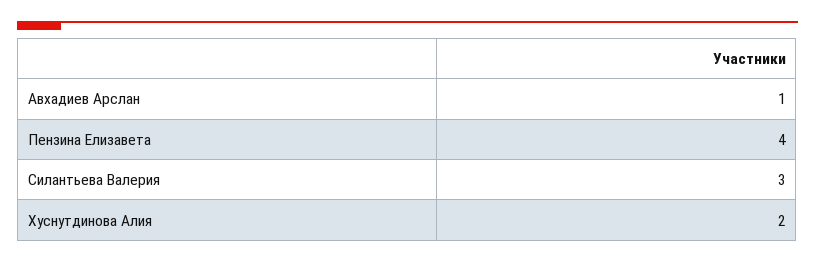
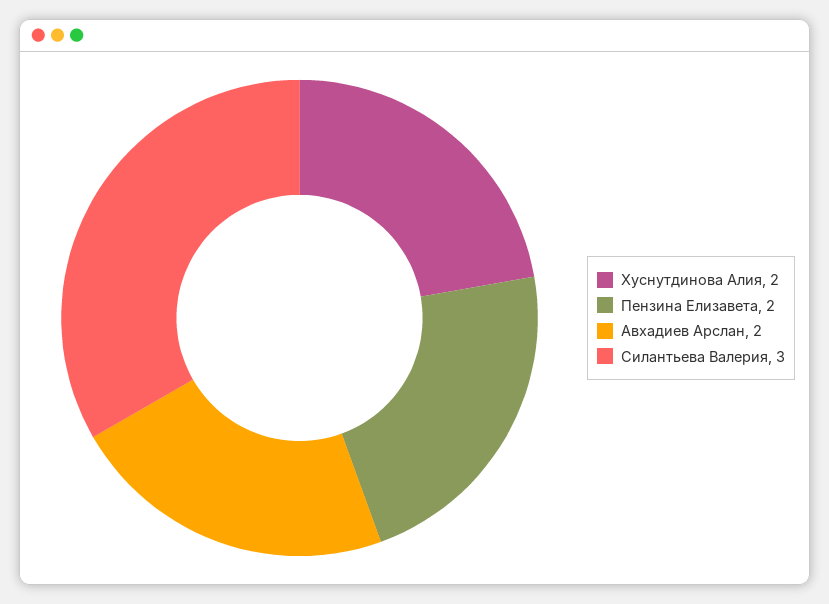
  {
-   "Авхадиев Арслан": 1,
+   "Авхадиев Арслан": 2,
-   "Пензина Елизавета": 4,
+   "Пензина Елизавета": 2,
    "Силантьева Валерия": 3,
    "Хуснутдинова Алия": 2
  }

